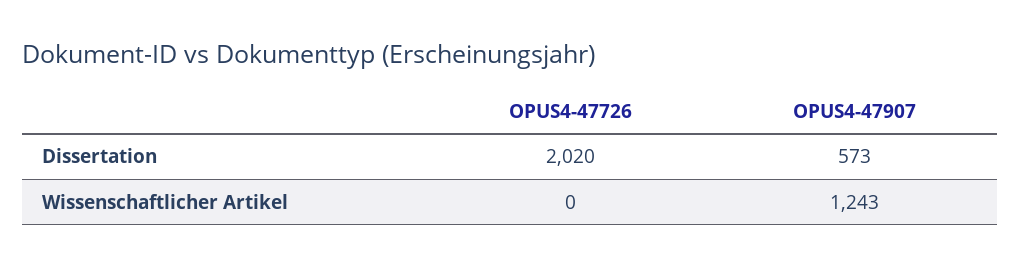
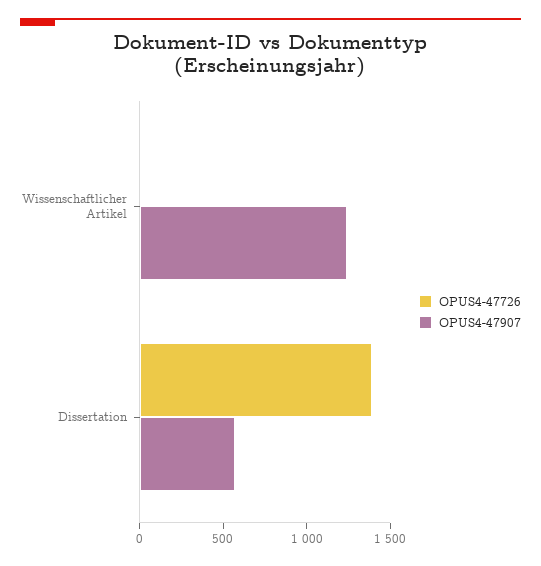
  {
    "OPUS4-47726": {
-     "Dissertation": 2020,
+     "Dissertation": 1400,
      "Wissenschaftlicher Artikel": 0
    },
    "OPUS4-47907": {
      "Dissertation": 573,
      "Wissenschaftlicher Artikel": 1243
    }
  }

